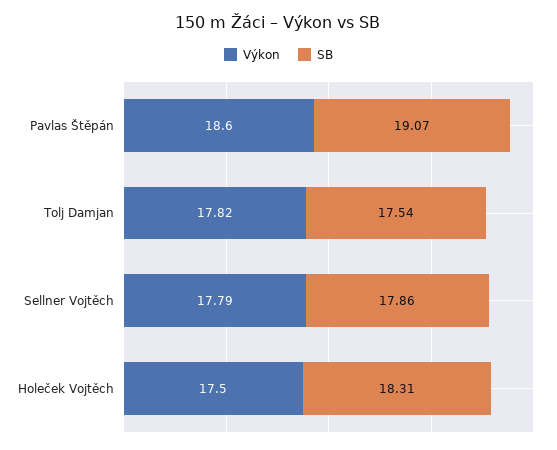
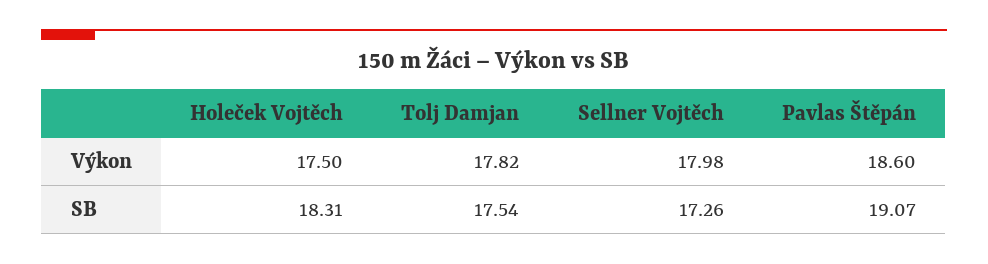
  {
    "Výkon": {
      "Pavlas Štěpán": 18.6,
      "Tolj Damjan": 17.82,
-     "Sellner Vojtěch": 17.79,
+     "Sellner Vojtěch": 17.98,
      "Holeček Vojtěch": 17.5
    },
    "SB": {
      "Pavlas Štěpán": 19.07,
      "Tolj Damjan": 17.54,
-     "Sellner Vojtěch": 17.86,
+     "Sellner Vojtěch": 17.26,
      "Holeček Vojtěch": 18.31
    }
  }

